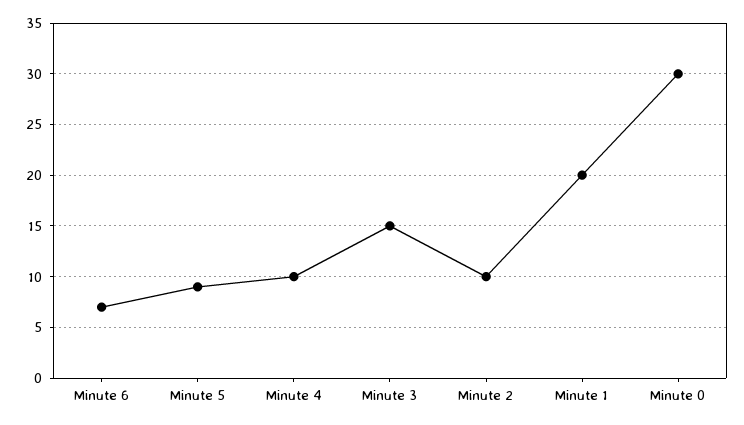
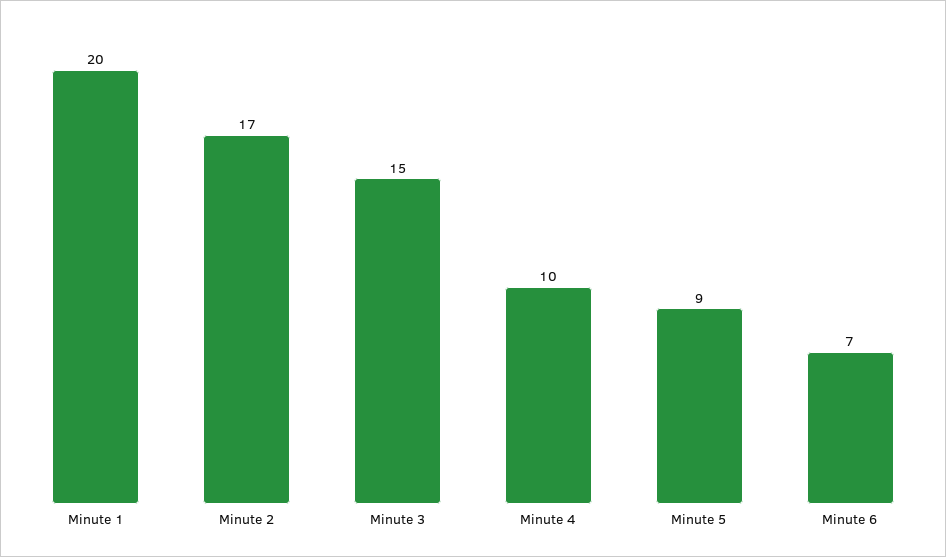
  {
    "Minute 6": 7,
    "Minute 5": 9,
    "Minute 4": 10,
    "Minute 3": 15,
-   "Minute 2": 10,
+   "Minute 2": 17,
-   "Minute 1": 20,
+   "Minute 1": 20
-   "Minute 0": 30
  }

